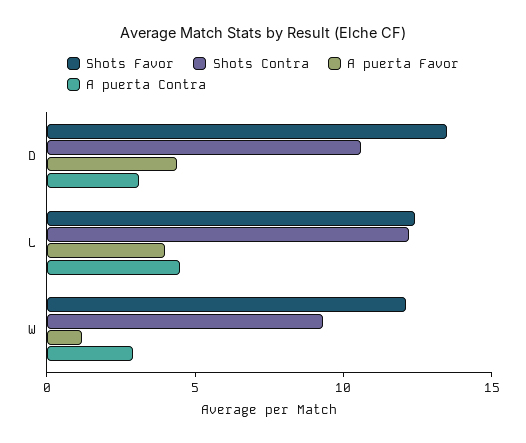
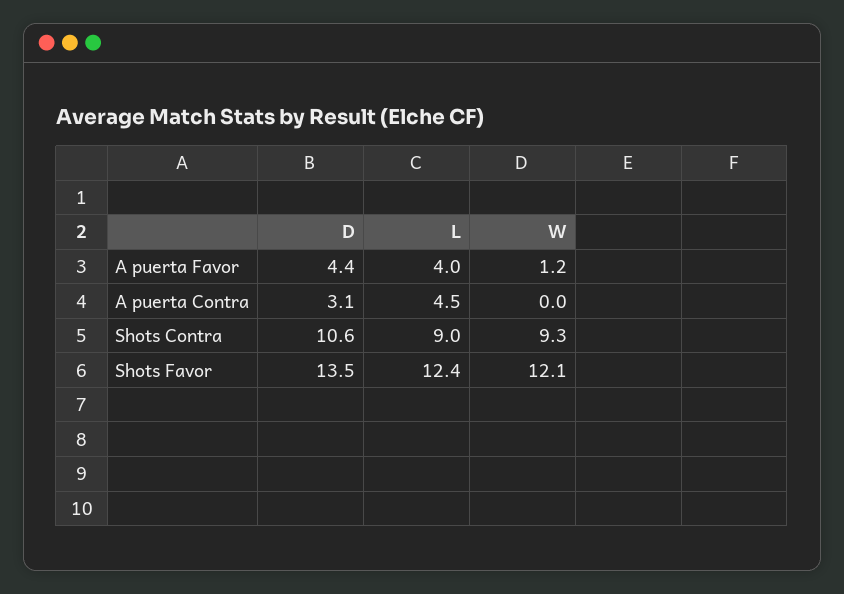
  {
    "Shots Favor": {
      "D": 13.5,
      "L": 12.4,
      "W": 12.1
    },
    "Shots Contra": {
      "D": 10.6,
-     "L": 12,
+     "L": 9,
      "W": 9.3
    },
    "A puerta Favor": {
      "D": 4.4,
      "L": 4,
      "W": 1.2
    },
    "A puerta Contra": {
      "D": 3.1,
      "L": 4.5,
-     "W": 3
+     "W": 0
    }
  }

